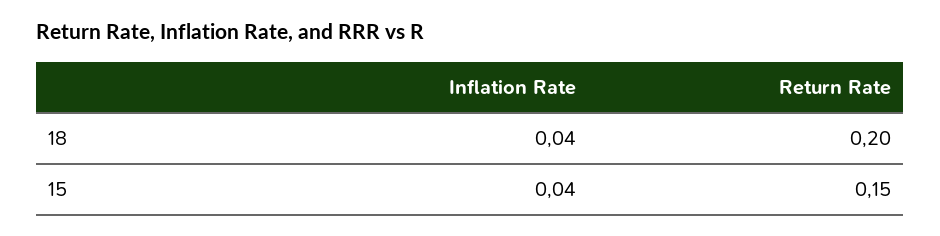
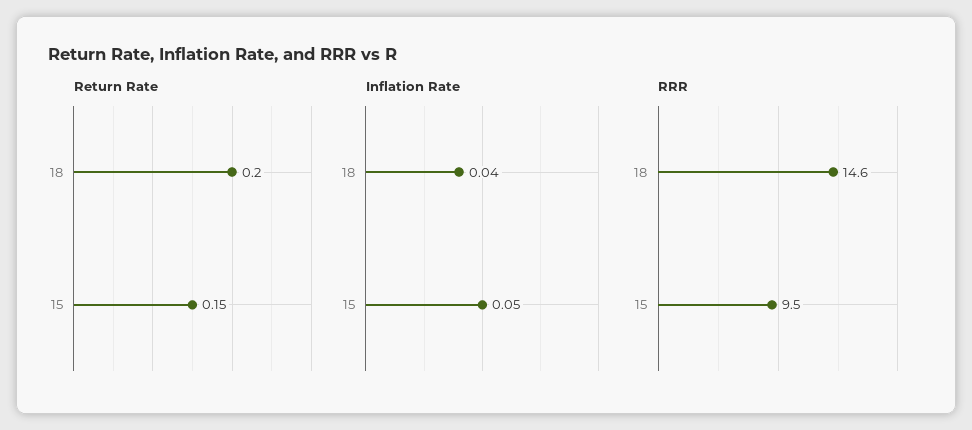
  {
    "Inflation Rate": {
      "18": 0.04,
-     "15": 0.04
+     "15": 0.05
    },
    "Return Rate": {
      "18": 0.2,
      "15": 0.15
-   }
+   },
+   "RRR": {
+     "18": 14.6,
+     "15": 9.5
+   }
  }

